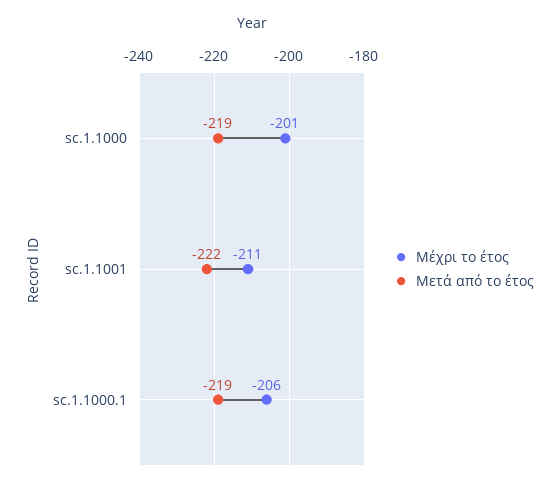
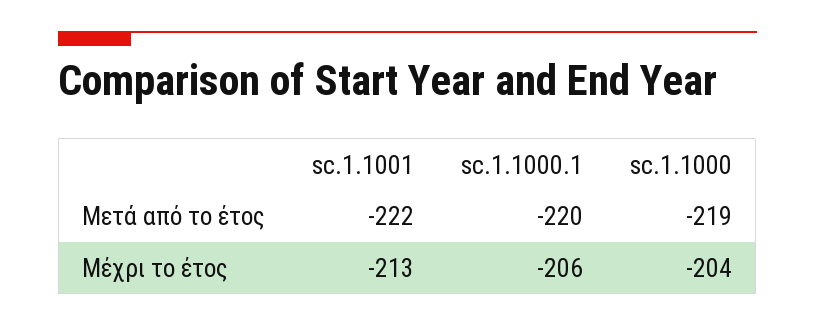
  {
    "Μέχρι το έτος": {
-     "sc.1.1000": -201,
+     "sc.1.1000": -204,
-     "sc.1.1001": -211,
+     "sc.1.1001": -213,
      "sc.1.1000.1": -206
    },
    "Μετά από το έτος": {
      "sc.1.1000": -219,
      "sc.1.1001": -222,
-     "sc.1.1000.1": -219
+     "sc.1.1000.1": -220
    }
  }

